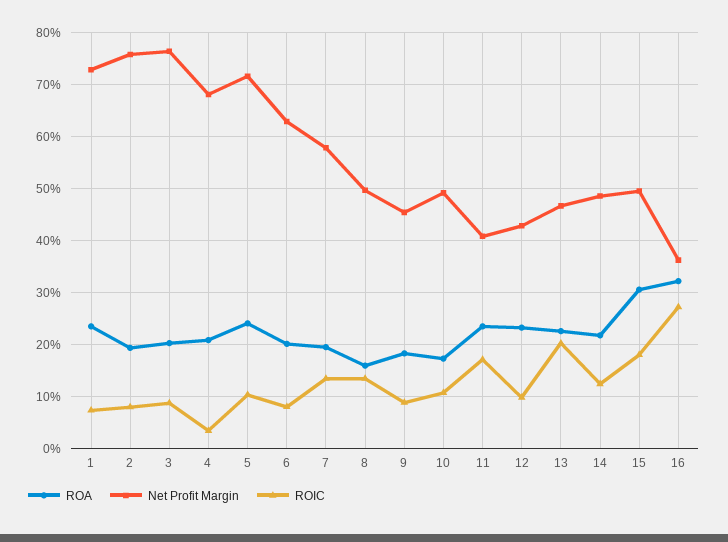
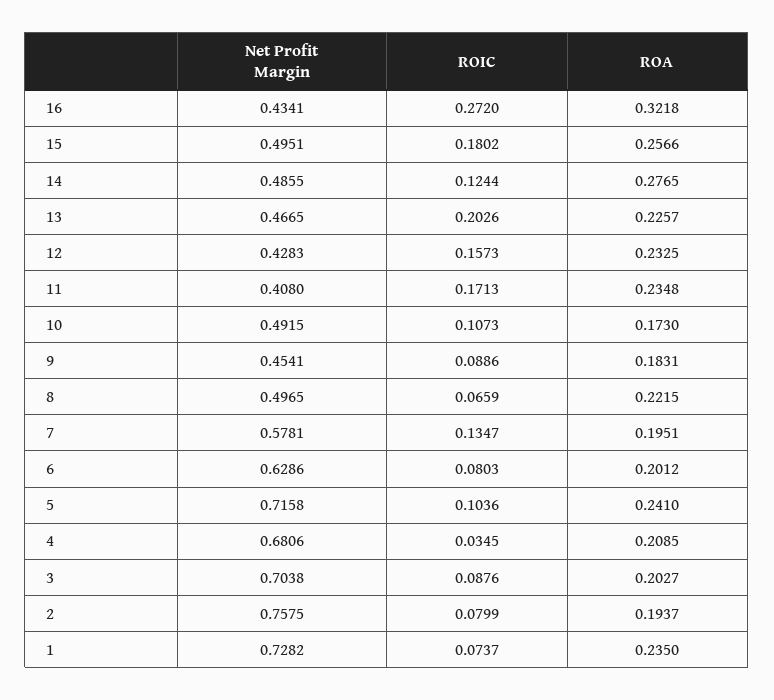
  {
    "ROA": {
      "1": 0.235,
      "2": 0.1937,
      "3": 0.2027,
      "4": 0.2085,
      "5": 0.241,
      "6": 0.2012,
      "7": 0.1951,
-     "8": 0.16,
+     "8": 0.2215,
      "9": 0.1831,
      "10": 0.173,
      "11": 0.2348,
      "12": 0.2325,
      "13": 0.2257,
-     "14": 0.22,
+     "14": 0.2765,
-     "15": 0.3,
+     "15": 0.2566,
      "16": 0.3218
    },
    "Net Profit Margin": {
      "1": 0.7282,
      "2": 0.7575,
-     "3": 0.76,
+     "3": 0.7038,
      "4": 0.6806,
      "5": 0.7158,
      "6": 0.6286,
      "7": 0.5781,
      "8": 0.4965,
      "9": 0.4541,
      "10": 0.4915,
      "11": 0.408,
      "12": 0.4283,
      "13": 0.4665,
      "14": 0.4855,
      "15": 0.4951,
-     "16": 0.36
+     "16": 0.4341
    },
    "ROIC": {
      "1": 0.0737,
      "2": 0.0799,
      "3": 0.0876,
      "4": 0.0345,
      "5": 0.1036,
      "6": 0.0803,
      "7": 0.1347,
-     "8": 0.14,
+     "8": 0.0659,
      "9": 0.0886,
      "10": 0.1073,
      "11": 0.1713,
-     "12": 0.1,
+     "12": 0.1573,
      "13": 0.2026,
      "14": 0.1244,
      "15": 0.1802,
      "16": 0.272
    }
  }

